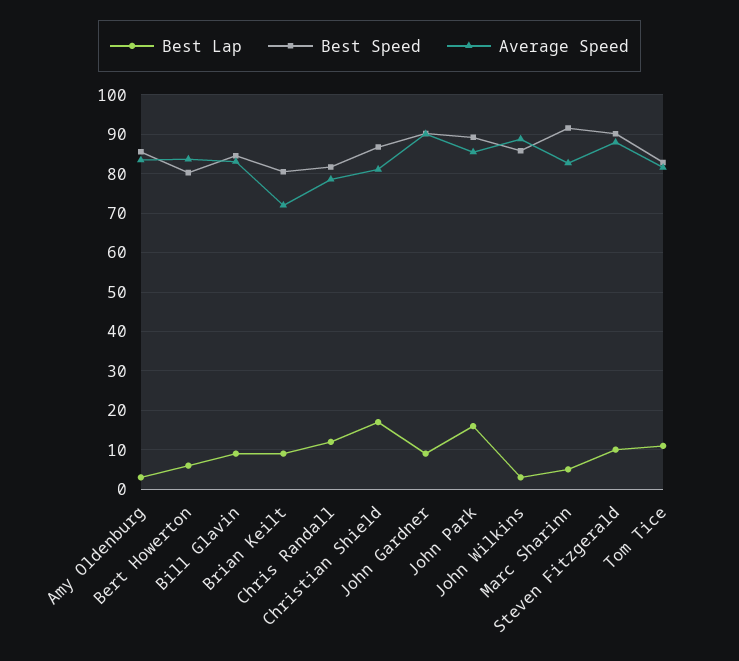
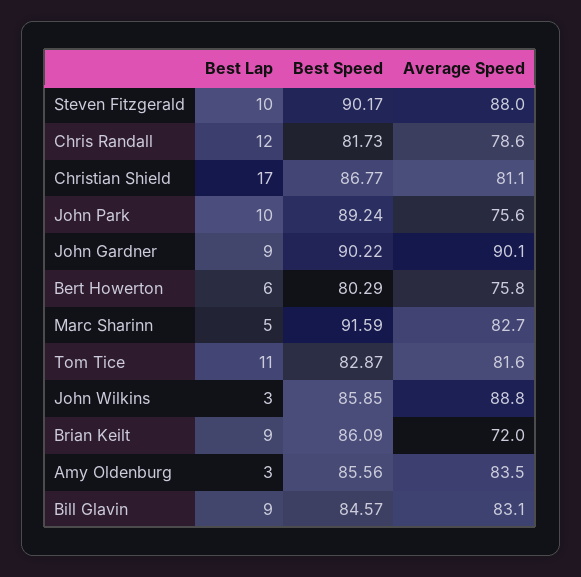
  {
    "Best Lap": {
      "Amy Oldenburg": 3,
      "Bert Howerton": 6,
      "Bill Glavin": 9,
      "Brian Keilt": 9,
      "Chris Randall": 12,
      "Christian Shield": 17,
      "John Gardner": 9,
-     "John Park": 16,
+     "John Park": 10,
      "John Wilkins": 3,
      "Marc Sharinn": 5,
      "Steven Fitzgerald": 10,
      "Tom Tice": 11
    },
    "Best Speed": {
      "Amy Oldenburg": 85.56,
      "Bert Howerton": 80.29,
      "Bill Glavin": 84.57,
-     "Brian Keilt": 80,
+     "Brian Keilt": 86.09,
      "Chris Randall": 81.73,
      "Christian Shield": 86.77,
      "John Gardner": 90.22,
      "John Park": 89.24,
      "John Wilkins": 85.85,
      "Marc Sharinn": 91.59,
      "Steven Fitzgerald": 90.17,
      "Tom Tice": 82.87
    },
    "Average Speed": {
      "Amy Oldenburg": 83.5,
-     "Bert Howerton": 84,
+     "Bert Howerton": 75.8,
      "Bill Glavin": 83.1,
      "Brian Keilt": 72,
      "Chris Randall": 78.6,
      "Christian Shield": 81.1,
      "John Gardner": 90.1,
-     "John Park": 86,
+     "John Park": 75.6,
      "John Wilkins": 88.8,
      "Marc Sharinn": 82.7,
      "Steven Fitzgerald": 88,
      "Tom Tice": 81.6
    }
  }

